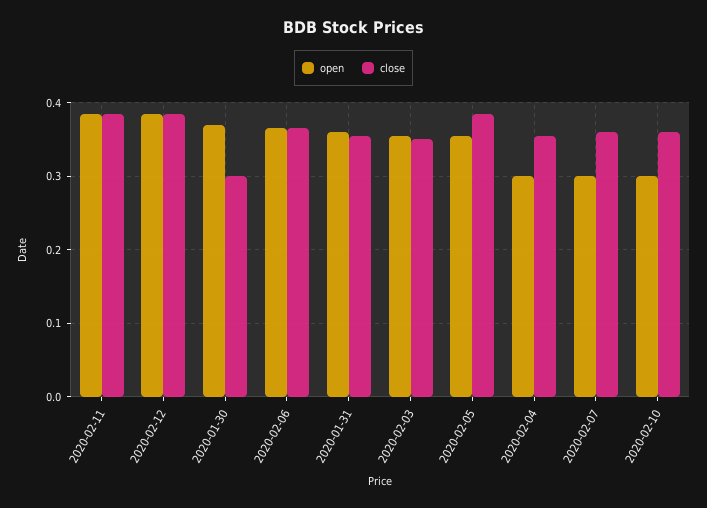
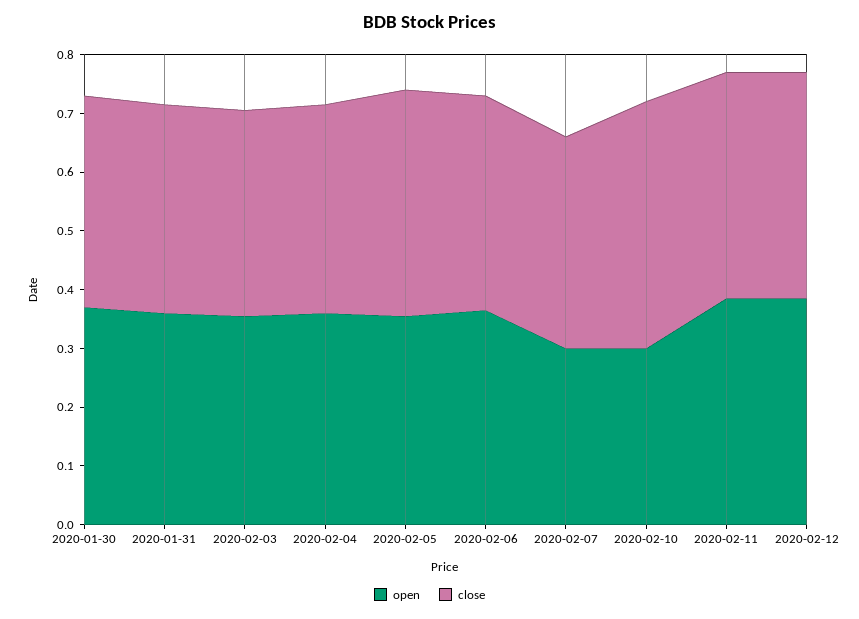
  {
    "open": {
      "2020-02-11": 0.39,
      "2020-02-12": 0.39,
      "2020-01-30": 0.37,
      "2020-02-06": 0.37,
      "2020-01-31": 0.36,
      "2020-02-03": 0.36,
      "2020-02-05": 0.36,
-     "2020-02-04": 0.3,
+     "2020-02-04": 0.36,
      "2020-02-07": 0.3,
      "2020-02-10": 0.3
    },
    "close": {
      "2020-02-11": 0.39,
      "2020-02-12": 0.39,
-     "2020-01-30": 0.3,
+     "2020-01-30": 0.36,
      "2020-02-06": 0.37,
      "2020-01-31": 0.36,
      "2020-02-03": 0.35,
      "2020-02-05": 0.39,
      "2020-02-04": 0.36,
      "2020-02-07": 0.36,
-     "2020-02-10": 0.36
+     "2020-02-10": 0.42
    }
  }

